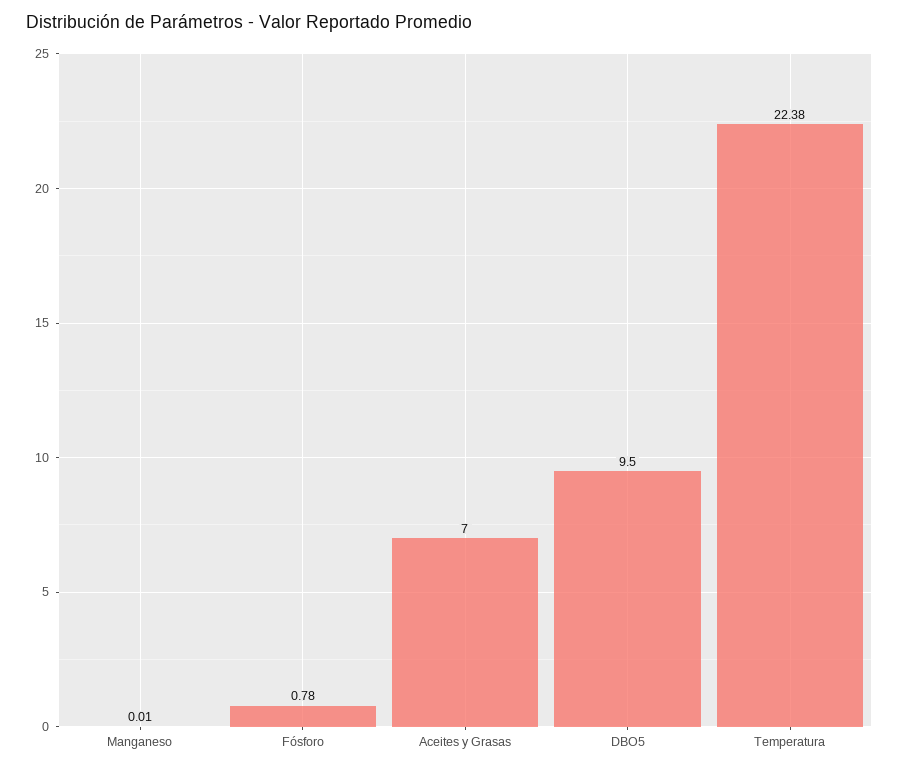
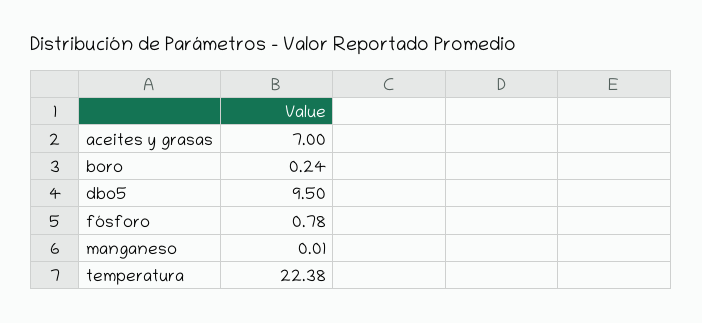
  {
    "Manganeso": 0.01,
    "Fósforo": 0.78,
    "Aceites y Grasas": 7,
    "DBO5": 9.5,
-   "Temperatura": 22.38
+   "Temperatura": 22.38,
+   "boro": 0.24
  }

